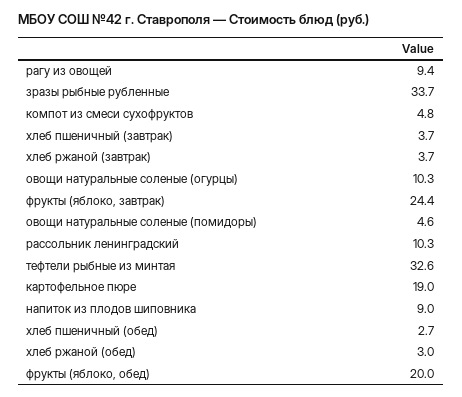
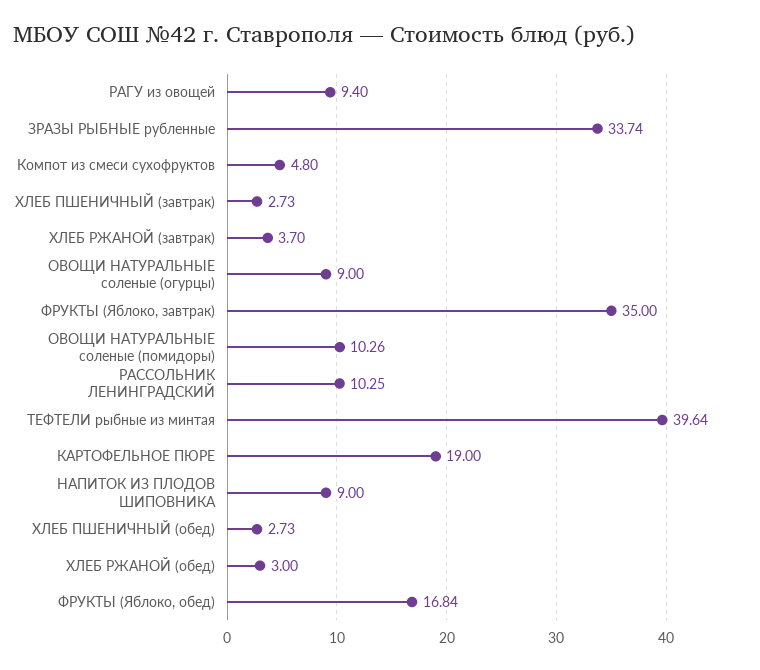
  {
    "рагу из овощей": 9.4,
    "зразы рыбные рубленные": 33.74,
    "компот из смеси сухофруктов": 4.8,
-   "хлеб пшеничный (завтрак)": 3.7,
+   "хлеб пшеничный (завтрак)": 2.73,
    "хлеб ржаной (завтрак)": 3.7,
-   "овощи натуральные соленые (огурцы)": 10.3,
+   "овощи натуральные соленые (огурцы)": 9,
-   "фрукты (яблоко, завтрак)": 24.4,
+   "фрукты (яблоко, завтрак)": 35,
-   "овощи натуральные соленые (помидоры)": 4.6,
+   "овощи натуральные соленые (помидоры)": 10.26,
    "рассольник ленинградский": 10.25,
-   "тефтели рыбные из минтая": 32.6,
+   "тефтели рыбные из минтая": 39.64,
    "картофельное пюре": 19,
    "напиток из плодов шиповника": 9,
    "хлеб пшеничный (обед)": 2.73,
    "хлеб ржаной (обед)": 3,
-   "фрукты (яблоко, обед)": 20
+   "фрукты (яблоко, обед)": 16.84
  }

